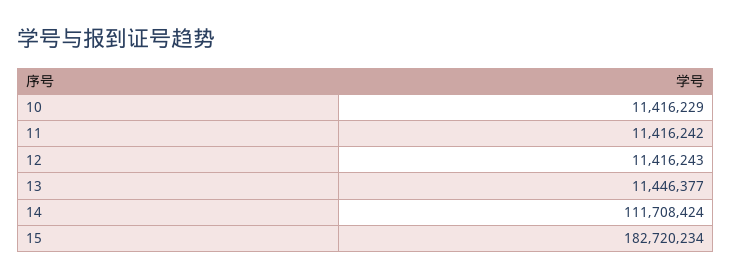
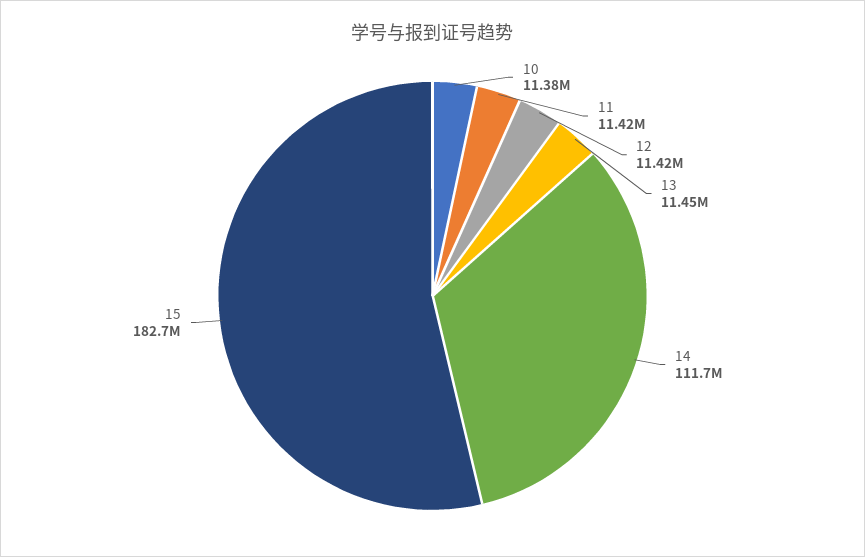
  {
-   "10": 11416229,
+   "10": 11380000,
    "11": 11416242,
    "12": 11416243,
    "13": 11446377,
    "14": 111708424,
    "15": 182720234
  }

